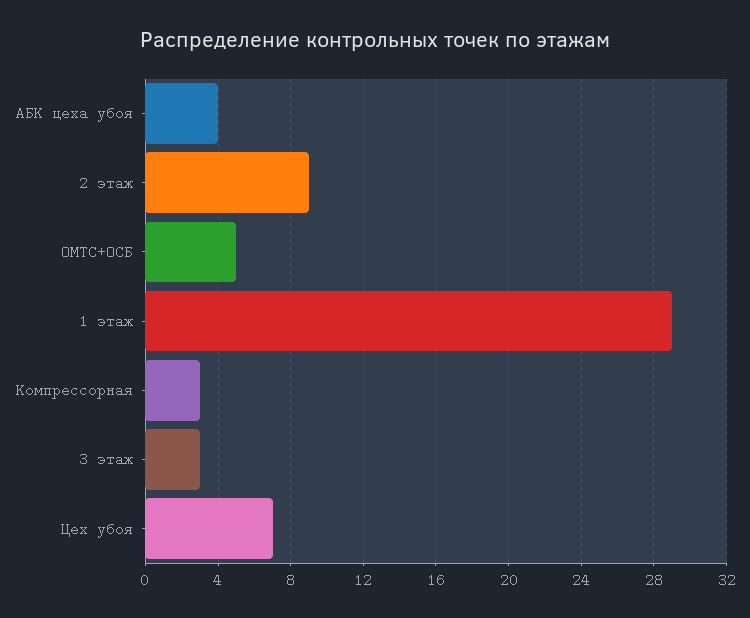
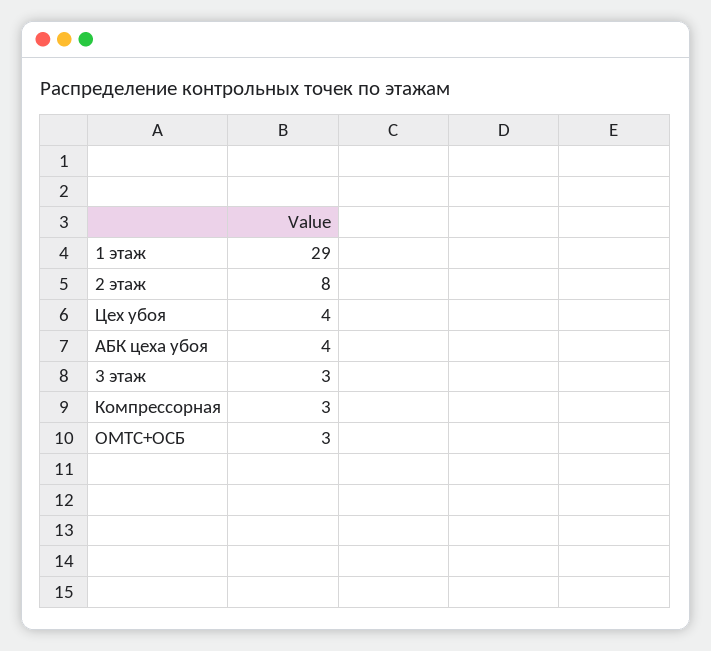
  {
    "АБК цеха убоя": 4,
-   "2 этаж": 9,
+   "2 этаж": 8,
-   "ОМТС+ОСБ": 5,
+   "ОМТС+ОСБ": 3,
    "1 этаж": 29,
    "Компрессорная": 3,
    "3 этаж": 3,
-   "Цех убоя": 7
+   "Цех убоя": 4
  }

